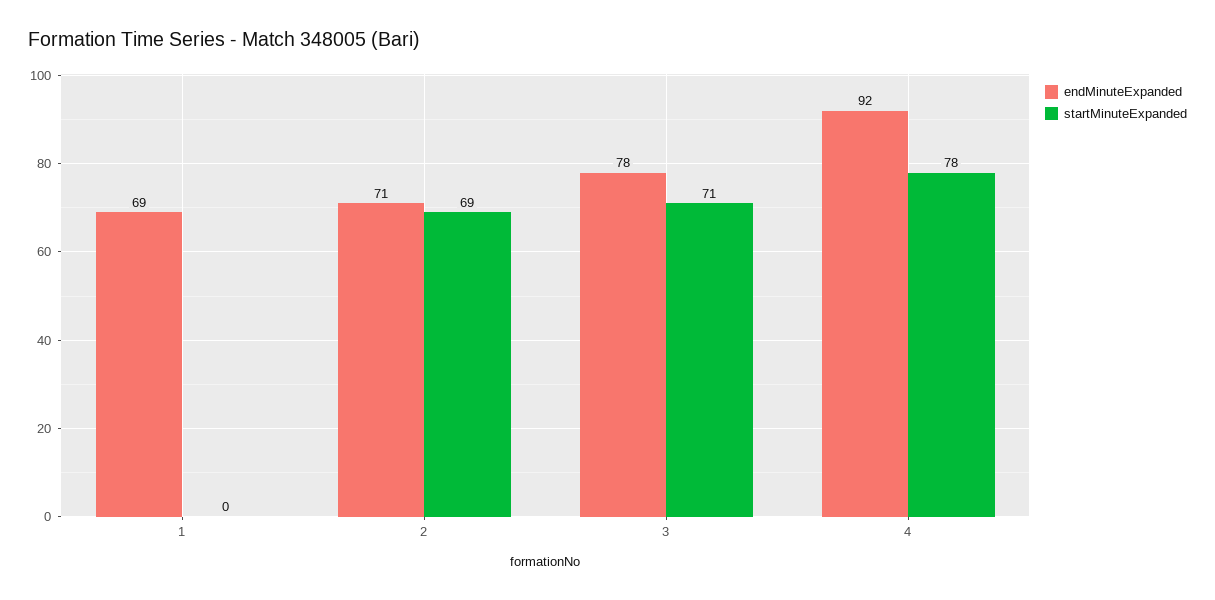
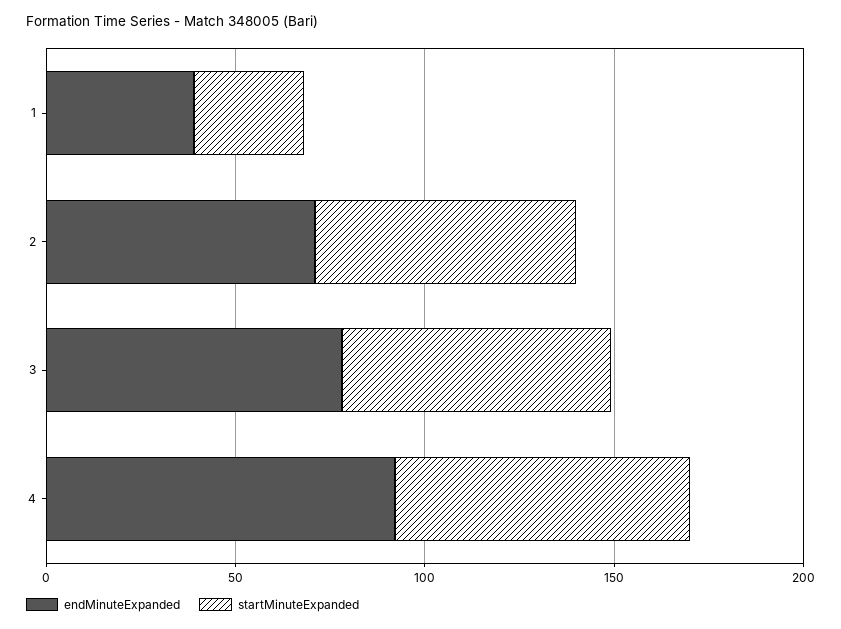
  {
    "endMinuteExpanded": {
-     "1": 69,
+     "1": 40,
      "2": 71,
      "3": 78,
      "4": 92
    },
    "startMinuteExpanded": {
-     "1": 0,
+     "1": 30,
      "2": 69,
      "3": 71,
      "4": 78
    }
  }

